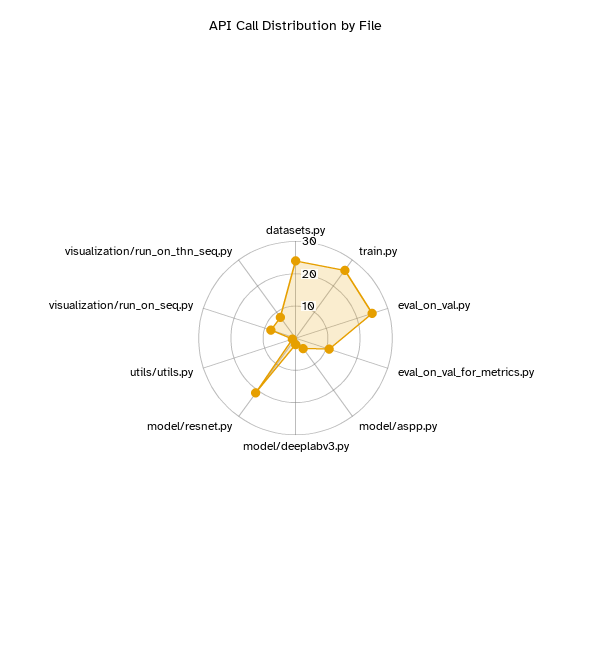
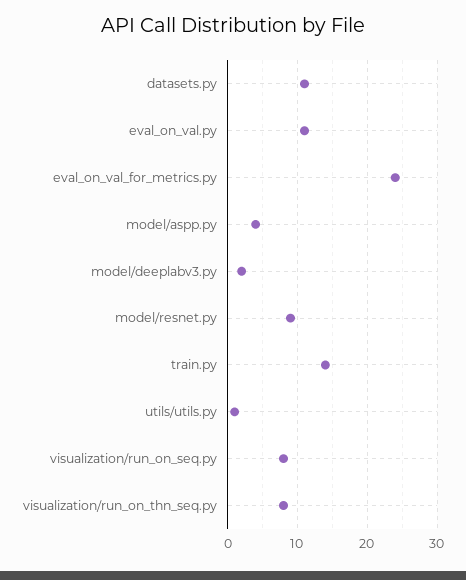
  {
-   "datasets.py": 25,
+   "datasets.py": 11,
-   "train.py": 25,
+   "train.py": 14,
-   "eval_on_val.py": 25,
+   "eval_on_val.py": 11,
-   "eval_on_val_for_metrics.py": 10,
+   "eval_on_val_for_metrics.py": 24,
    "model/aspp.py": 4,
    "model/deeplabv3.py": 2,
-   "model/resnet.py": 20,
+   "model/resnet.py": 9,
    "utils/utils.py": 1,
    "visualization/run_on_seq.py": 8,
    "visualization/run_on_thn_seq.py": 8
  }

